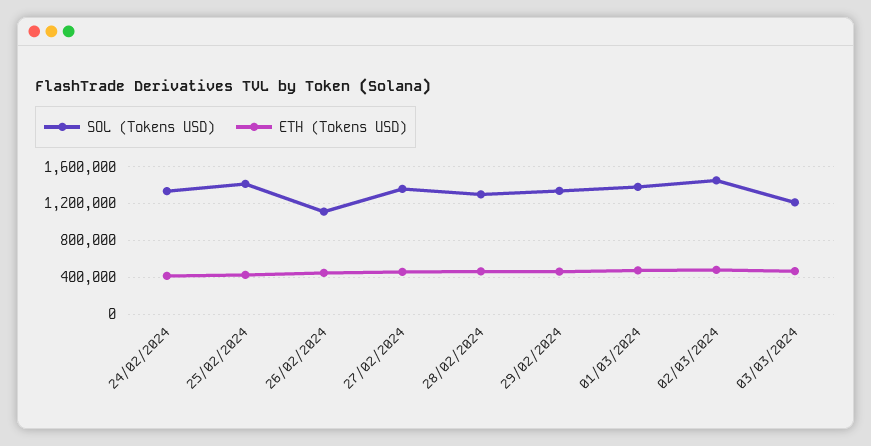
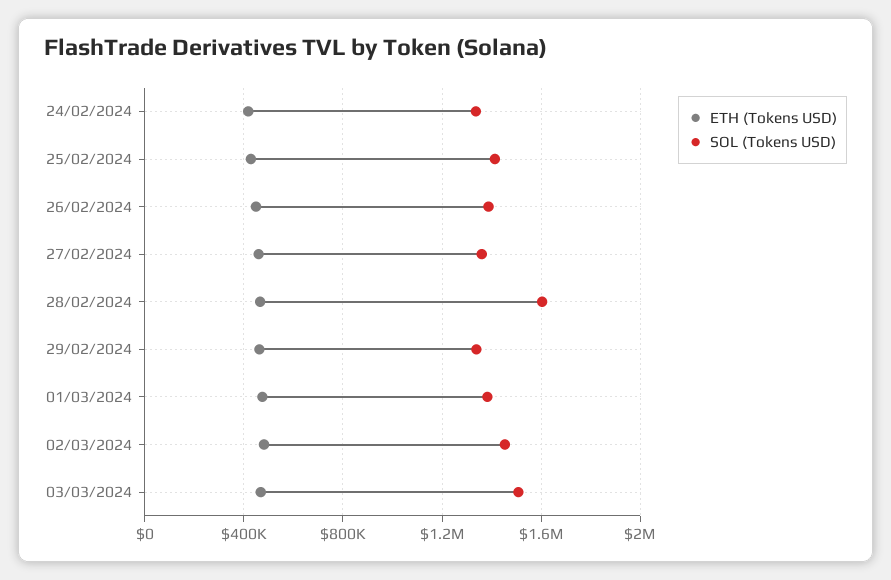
  {
    "SOL (Tokens USD)": {
      "24/02/2024": 1350000,
      "25/02/2024": 1400000,
-     "26/02/2024": 1100000,
+     "26/02/2024": 1400000,
      "27/02/2024": 1350000,
-     "28/02/2024": 1300000,
+     "28/02/2024": 1600000,
      "29/02/2024": 1350000,
      "01/03/2024": 1400000,
      "02/03/2024": 1450000,
-     "03/03/2024": 1200000
+     "03/03/2024": 1500000
    },
    "ETH (Tokens USD)": {
      "24/02/2024": 400000,
      "25/02/2024": 450000,
      "26/02/2024": 450000,
      "27/02/2024": 450000,
      "28/02/2024": 450000,
      "29/02/2024": 450000,
      "01/03/2024": 500000,
      "02/03/2024": 500000,
      "03/03/2024": 450000
    }
  }

